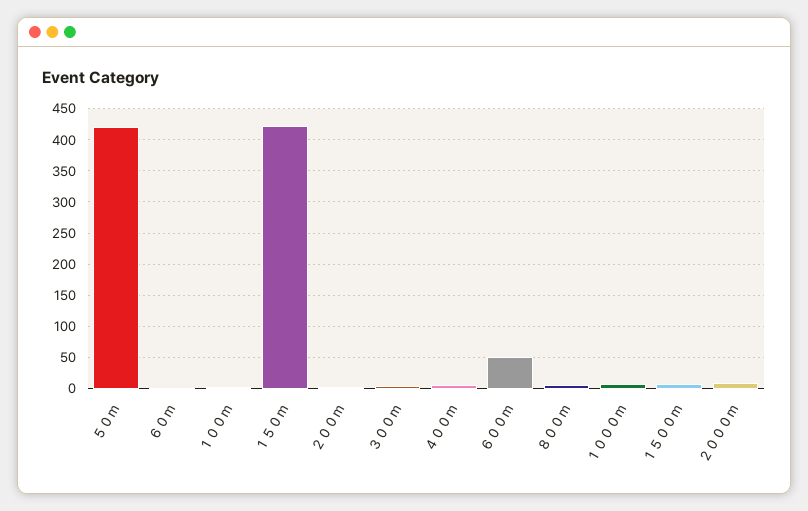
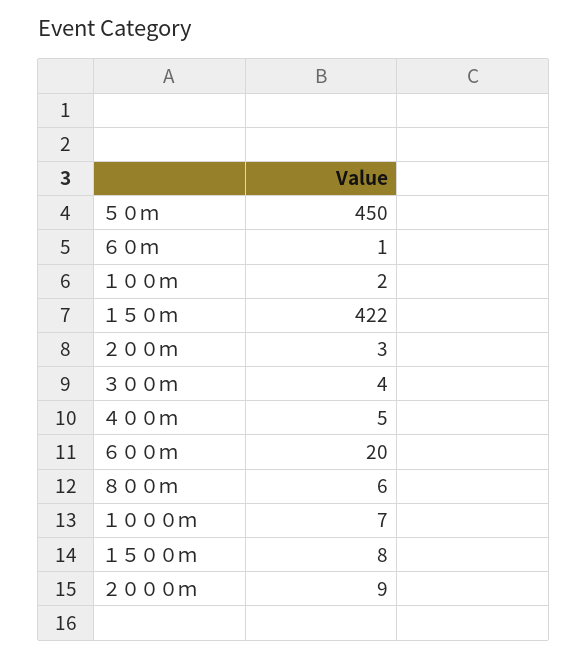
  {
-   "５０ｍ": 420,
+   "５０ｍ": 450,
    "６０ｍ": 1,
    "１００ｍ": 2,
    "１５０ｍ": 422,
    "２００ｍ": 3,
    "３００ｍ": 4,
    "４００ｍ": 5,
-   "６００ｍ": 50,
+   "６００ｍ": 20,
    "８００ｍ": 6,
    "１０００ｍ": 7,
    "１５００ｍ": 8,
    "２０００ｍ": 9
  }

